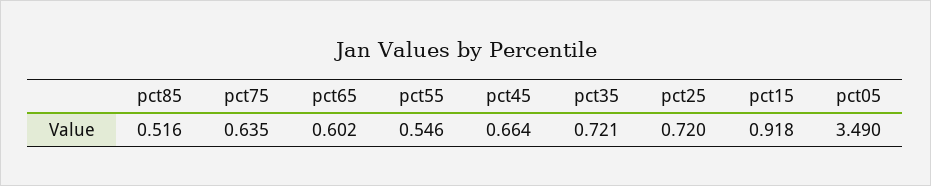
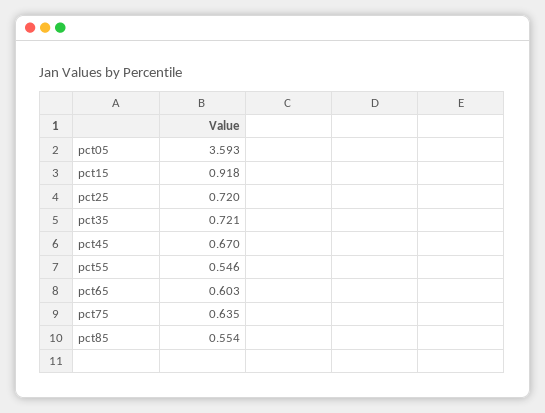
  {
-   "pct85": 0.516,
+   "pct85": 0.554,
    "pct75": 0.635,
-   "pct65": 0.602,
+   "pct65": 0.603,
    "pct55": 0.546,
-   "pct45": 0.664,
+   "pct45": 0.67,
    "pct35": 0.721,
    "pct25": 0.72,
    "pct15": 0.918,
-   "pct05": 3.49
+   "pct05": 3.593
  }

